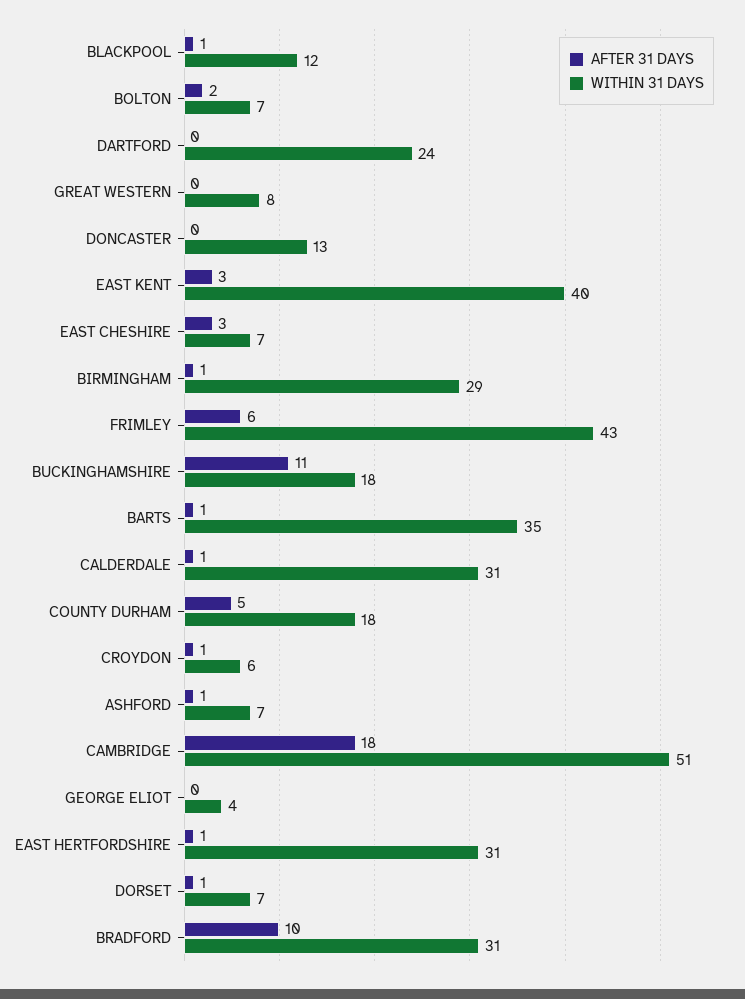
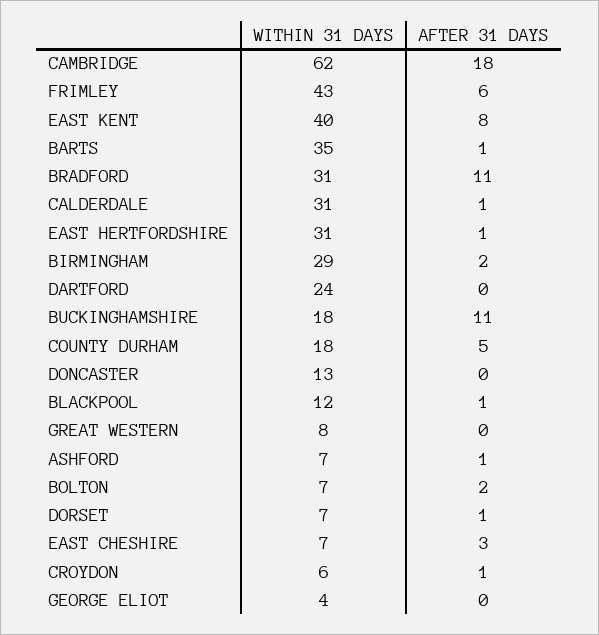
  {
    "AFTER 31 DAYS": {
      "BLACKPOOL": 1,
      "BOLTON": 2,
      "DARTFORD": 0,
      "GREAT WESTERN": 0,
      "DONCASTER": 0,
-     "EAST KENT": 3,
+     "EAST KENT": 8,
      "EAST CHESHIRE": 3,
-     "BIRMINGHAM": 1,
+     "BIRMINGHAM": 2,
      "FRIMLEY": 6,
      "BUCKINGHAMSHIRE": 11,
      "BARTS": 1,
      "CALDERDALE": 1,
      "COUNTY DURHAM": 5,
      "CROYDON": 1,
      "ASHFORD": 1,
      "CAMBRIDGE": 18,
      "GEORGE ELIOT": 0,
      "EAST HERTFORDSHIRE": 1,
      "DORSET": 1,
-     "BRADFORD": 10
+     "BRADFORD": 11
    },
    "WITHIN 31 DAYS": {
      "BLACKPOOL": 12,
      "BOLTON": 7,
      "DARTFORD": 24,
      "GREAT WESTERN": 8,
      "DONCASTER": 13,
      "EAST KENT": 40,
      "EAST CHESHIRE": 7,
      "BIRMINGHAM": 29,
      "FRIMLEY": 43,
      "BUCKINGHAMSHIRE": 18,
      "BARTS": 35,
      "CALDERDALE": 31,
      "COUNTY DURHAM": 18,
      "CROYDON": 6,
      "ASHFORD": 7,
-     "CAMBRIDGE": 51,
+     "CAMBRIDGE": 62,
      "GEORGE ELIOT": 4,
      "EAST HERTFORDSHIRE": 31,
      "DORSET": 7,
      "BRADFORD": 31
    }
  }

